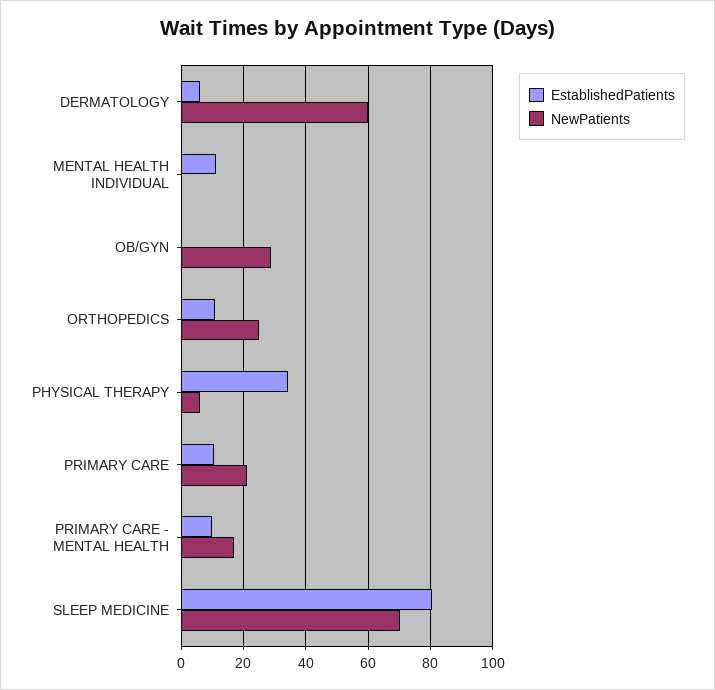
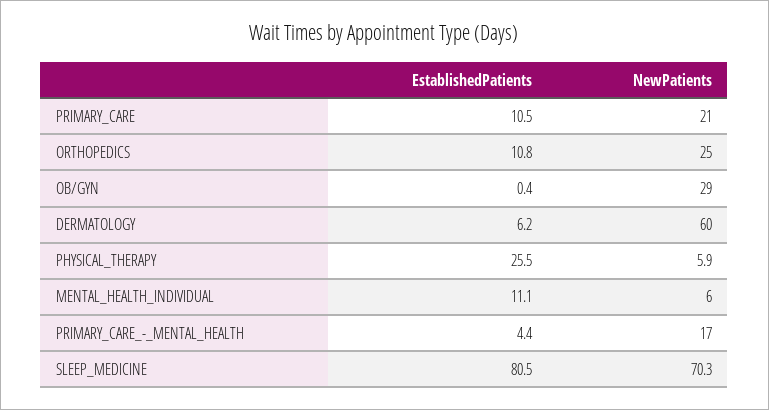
  {
    "EstablishedPatients": {
      "DERMATOLOGY": 6.2,
      "MENTAL HEALTH INDIVIDUAL": 11.1,
      "OB/GYN": 0.4,
      "ORTHOPEDICS": 10.8,
-     "PHYSICAL THERAPY": 34,
+     "PHYSICAL THERAPY": 25.5,
      "PRIMARY CARE": 10.5,
-     "PRIMARY CARE - MENTAL HEALTH": 10,
+     "PRIMARY CARE - MENTAL HEALTH": 4.4,
      "SLEEP MEDICINE": 80.5
    },
    "NewPatients": {
      "DERMATOLOGY": 60,
-     "MENTAL HEALTH INDIVIDUAL": 0,
+     "MENTAL HEALTH INDIVIDUAL": 6,
      "OB/GYN": 29,
      "ORTHOPEDICS": 25,
      "PHYSICAL THERAPY": 5.9,
      "PRIMARY CARE": 21,
      "PRIMARY CARE - MENTAL HEALTH": 17,
      "SLEEP MEDICINE": 70.3
    }
  }

